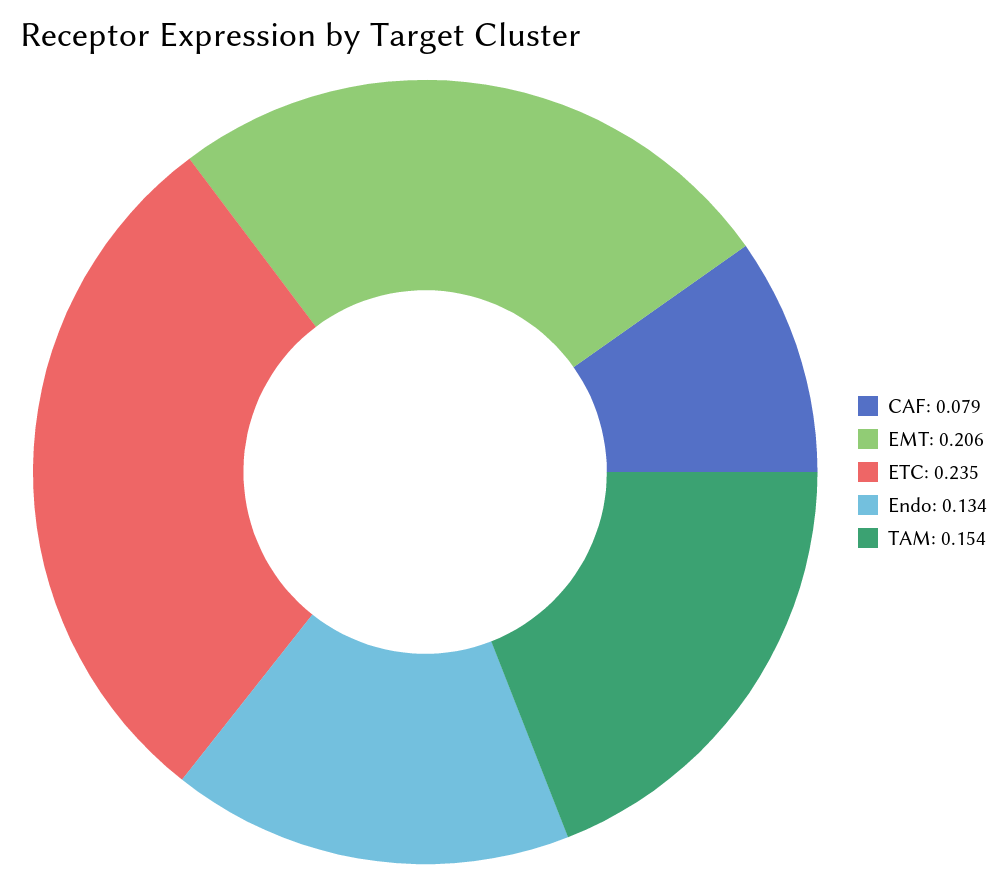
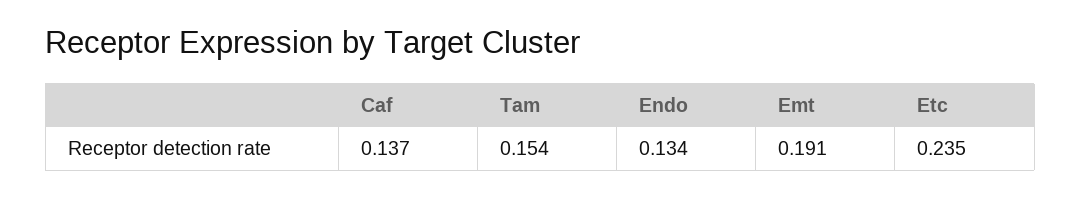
  {
-   "CAF": 0.079,
+   "CAF": 0.137,
-   "EMT": 0.206,
+   "EMT": 0.191,
    "ETC": 0.235,
    "Endo": 0.134,
    "TAM": 0.154
  }

